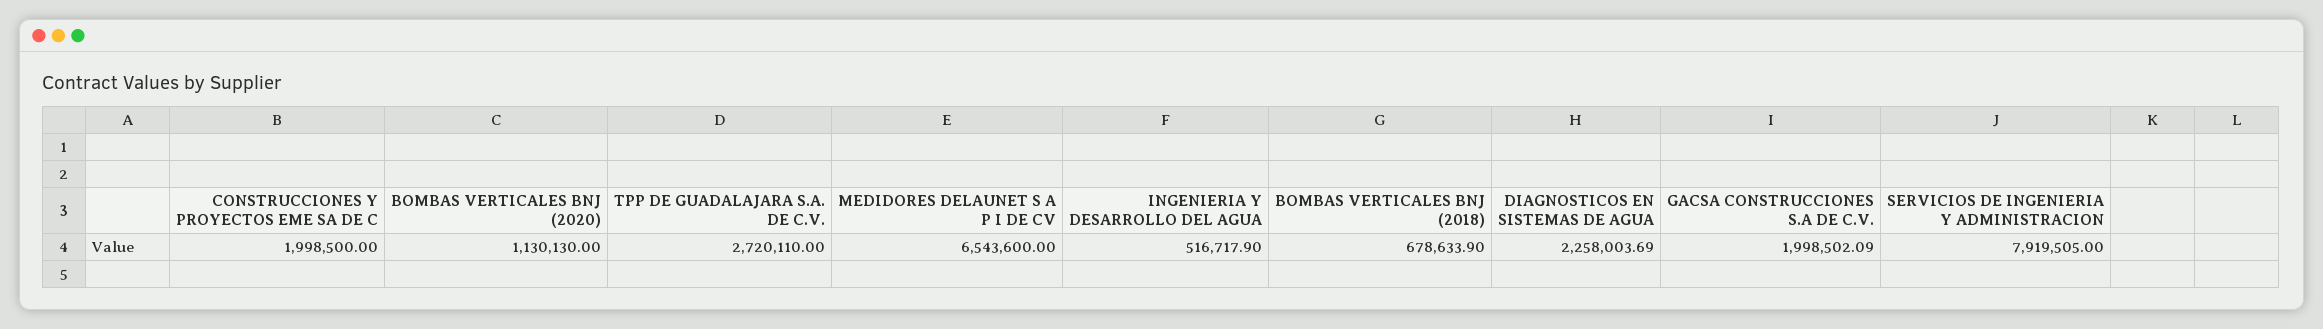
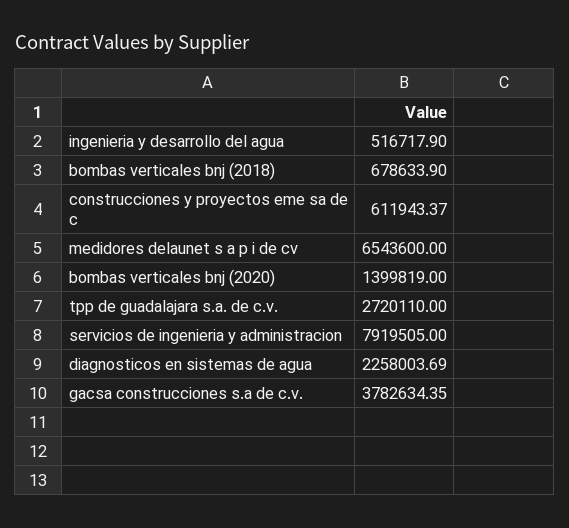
  {
-   "CONSTRUCCIONES Y PROYECTOS EME SA DE C": 1998500,
+   "CONSTRUCCIONES Y PROYECTOS EME SA DE C": 611943.37,
-   "BOMBAS VERTICALES BNJ (2020)": 1130130,
+   "BOMBAS VERTICALES BNJ (2020)": 1399819,
    "TPP DE GUADALAJARA S.A. DE C.V.": 2720110,
    "MEDIDORES DELAUNET S A P I DE CV": 6543600,
    "INGENIERIA Y DESARROLLO DEL AGUA": 516717.9,
    "BOMBAS VERTICALES BNJ (2018)": 678633.9,
    "DIAGNOSTICOS EN SISTEMAS DE AGUA": 2258003.69,
-   "GACSA CONSTRUCCIONES S.A DE C.V.": 1998502.09,
+   "GACSA CONSTRUCCIONES S.A DE C.V.": 3782634.35,
    "SERVICIOS DE INGENIERIA Y ADMINISTRACION": 7919505
  }

